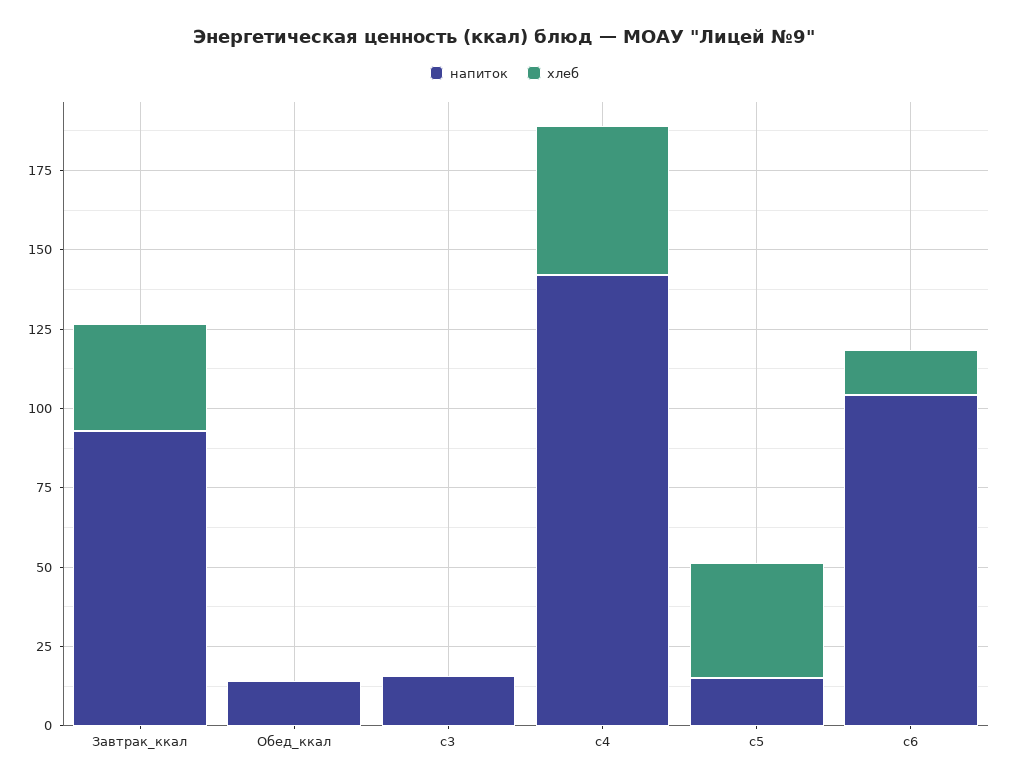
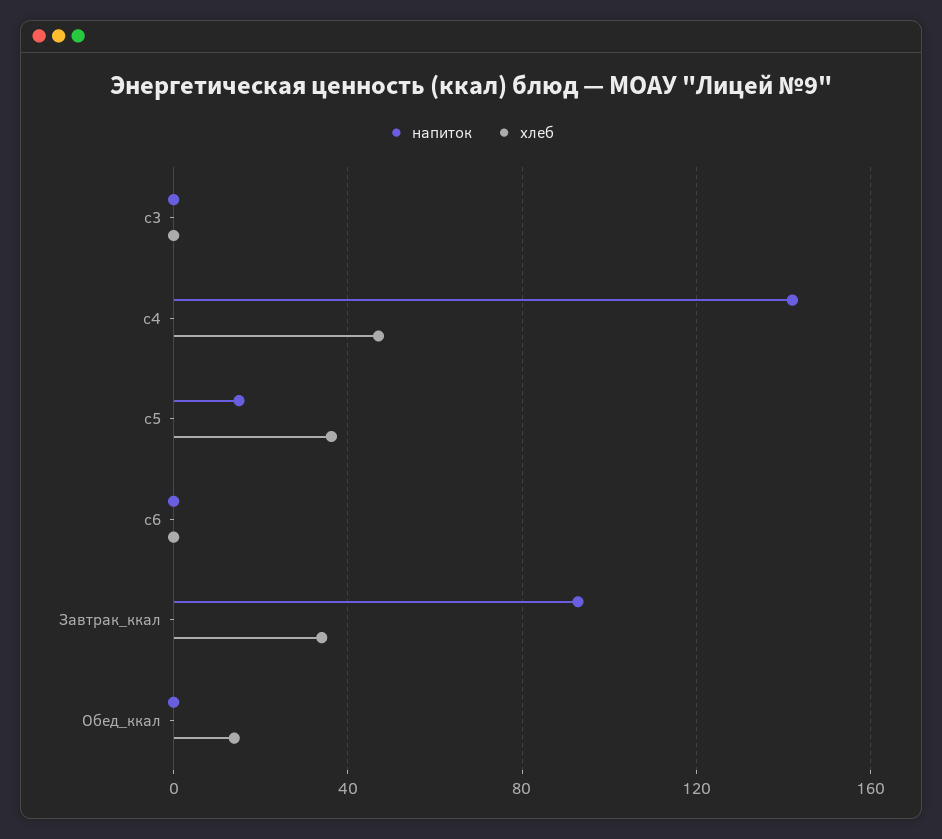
  {
    "напиток": {
      "Завтрак_ккал": 95,
-     "Обед_ккал": 15,
+     "Обед_ккал": 0,
-     "c3": 15,
+     "c3": 0,
      "c4": 140,
      "c5": 15,
-     "c6": 105
+     "c6": 0
    },
    "хлеб": {
      "Завтрак_ккал": 35,
-     "Обед_ккал": 0,
+     "Обед_ккал": 15,
      "c3": 0,
      "c4": 45,
      "c5": 35,
-     "c6": 15
+     "c6": 0
    }
  }

